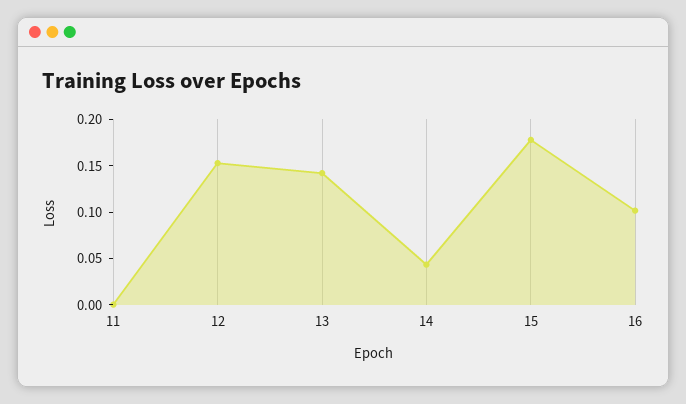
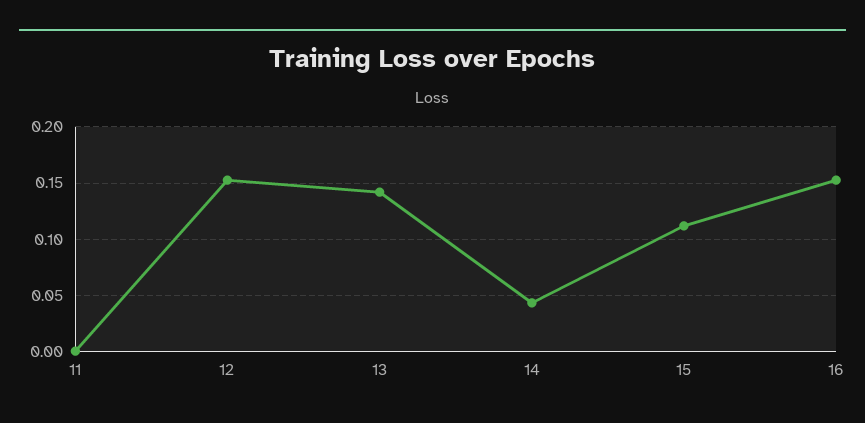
  {
    "11": 0,
    "12": 0.15,
    "13": 0.14,
    "14": 0.04,
-   "15": 0.18,
+   "15": 0.11,
-   "16": 0.1
+   "16": 0.15
  }

